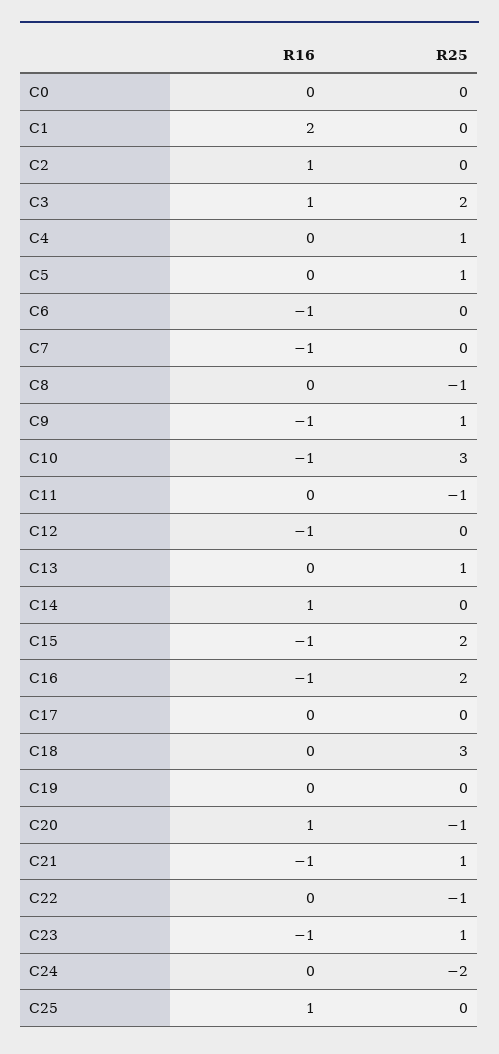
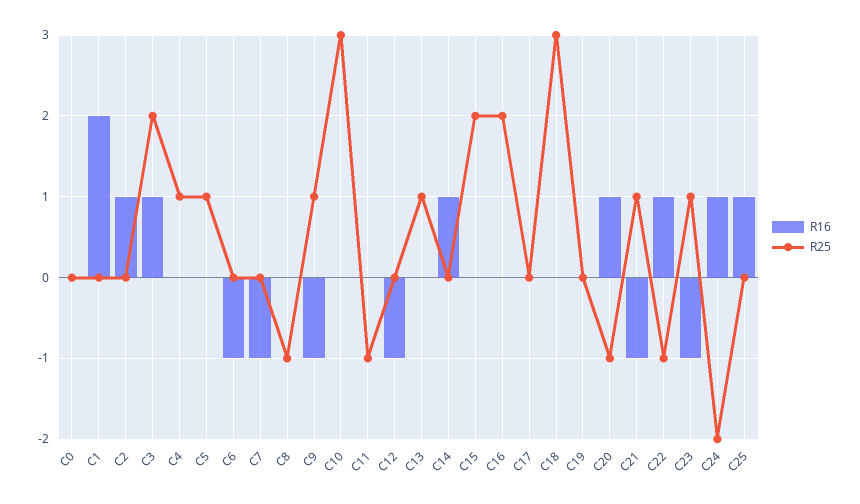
  {
    "R16": {
      "C0": 0,
      "C1": 2,
      "C2": 1,
      "C3": 1,
      "C4": 0,
      "C5": 0,
      "C6": -1,
      "C7": -1,
      "C8": 0,
      "C9": -1,
-     "C10": -1,
+     "C10": 0,
      "C11": 0,
      "C12": -1,
      "C13": 0,
      "C14": 1,
-     "C15": -1,
+     "C15": 0,
-     "C16": -1,
+     "C16": 0,
      "C17": 0,
      "C18": 0,
      "C19": 0,
      "C20": 1,
      "C21": -1,
-     "C22": 0,
+     "C22": 1,
      "C23": -1,
-     "C24": 0,
+     "C24": 1,
      "C25": 1
    },
    "R25": {
      "C0": 0,
      "C1": 0,
      "C2": 0,
      "C3": 2,
      "C4": 1,
      "C5": 1,
      "C6": 0,
      "C7": 0,
      "C8": -1,
      "C9": 1,
      "C10": 3,
      "C11": -1,
      "C12": 0,
      "C13": 1,
      "C14": 0,
      "C15": 2,
      "C16": 2,
      "C17": 0,
      "C18": 3,
      "C19": 0,
      "C20": -1,
      "C21": 1,
      "C22": -1,
      "C23": 1,
      "C24": -2,
      "C25": 0
    }
  }

